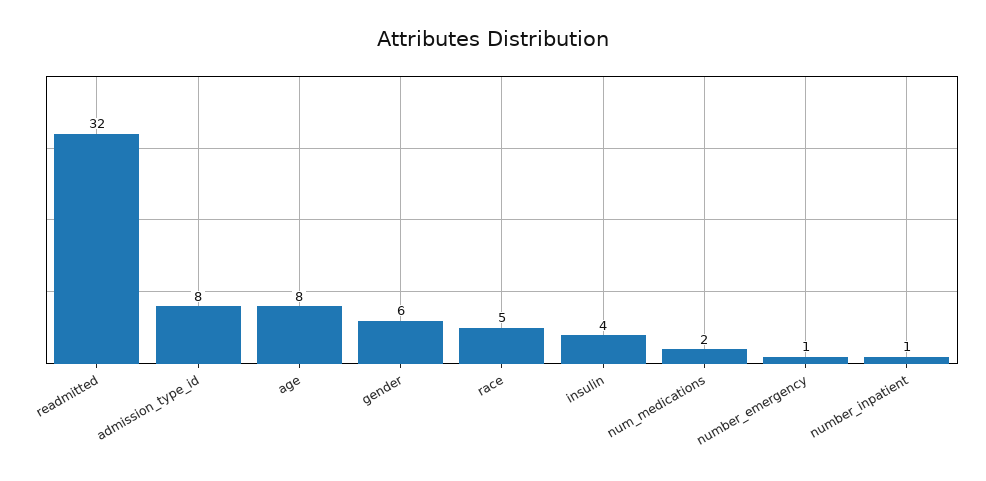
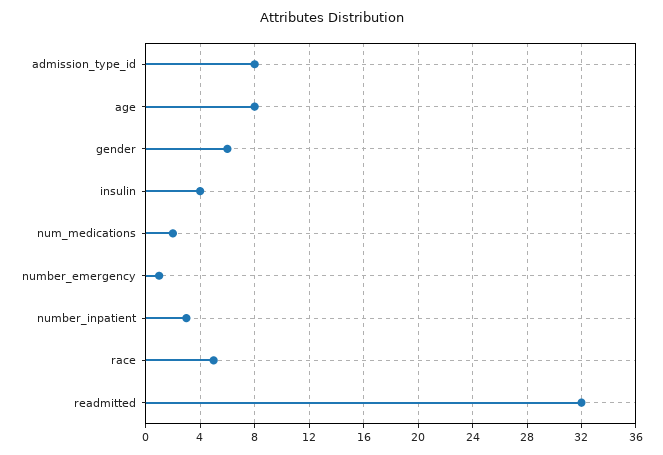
  {
    "readmitted": 32,
    "admission_type_id": 8,
    "age": 8,
    "gender": 6,
    "race": 5,
    "insulin": 4,
    "num_medications": 2,
    "number_emergency": 1,
-   "number_inpatient": 1
+   "number_inpatient": 3
  }

